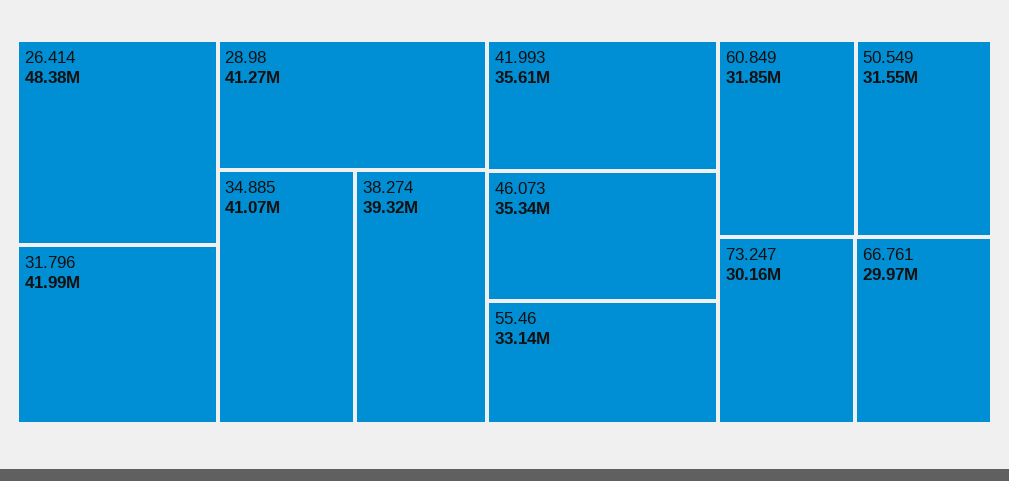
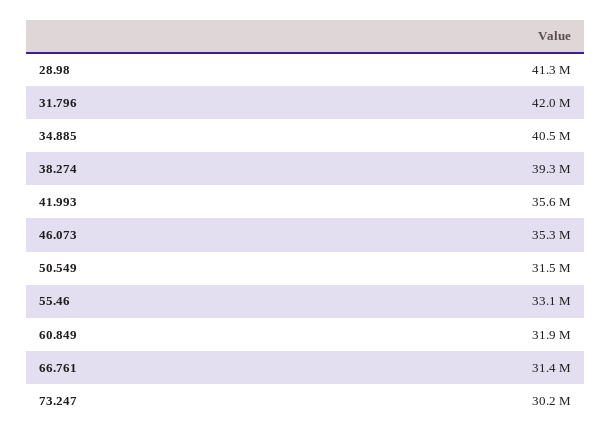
  {
-   "26.414": 48380000,
    "31.796": 41990000,
    "28.98": 41270000,
-   "34.885": 41070000,
+   "34.885": 40500000,
    "38.274": 39320000,
    "41.993": 35610000,
    "46.073": 35340000,
    "55.46": 33140000,
    "60.849": 31850000,
    "50.549": 31550000,
    "73.247": 30160000,
-   "66.761": 29970000
+   "66.761": 31400000
  }

